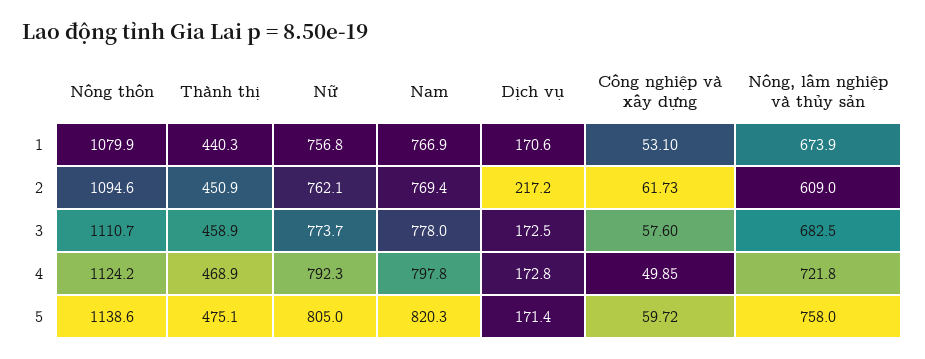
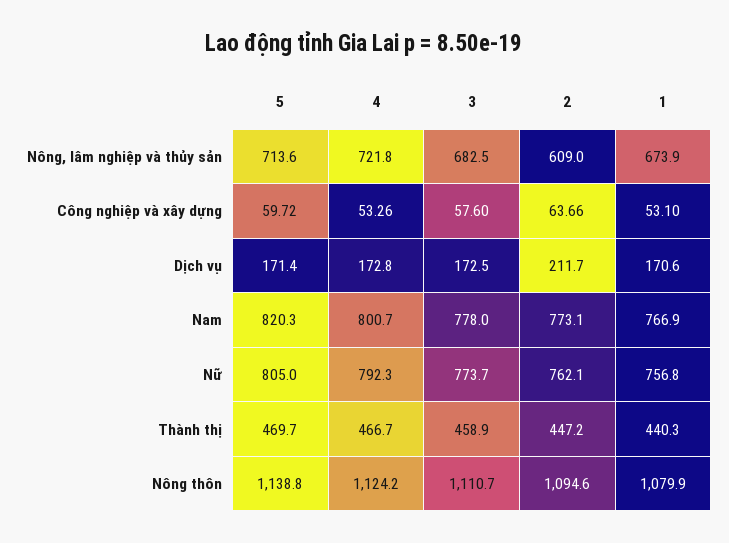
  {
    "Nông thôn": {
      "1": 1079.9,
      "2": 1094.6,
      "3": 1110.7,
      "4": 1124.2,
-     "5": 1138.6
+     "5": 1138.8
    },
    "Thành thị": {
      "1": 440.3,
-     "2": 450.9,
+     "2": 447.2,
      "3": 458.9,
-     "4": 468.9,
+     "4": 466.7,
-     "5": 475.1
+     "5": 469.7
    },
    "Nữ": {
      "1": 756.8,
      "2": 762.1,
      "3": 773.7,
      "4": 792.3,
      "5": 805
    },
    "Nam": {
      "1": 766.9,
-     "2": 769.4,
+     "2": 773.1,
      "3": 778,
-     "4": 797.8,
+     "4": 800.7,
      "5": 820.3
    },
    "Dịch vụ": {
      "1": 170.6,
-     "2": 217.2,
+     "2": 211.7,
      "3": 172.5,
      "4": 172.8,
      "5": 171.4
    },
    "Công nghiệp và xây dựng": {
      "1": 53.1,
-     "2": 61.73,
+     "2": 63.66,
      "3": 57.6,
-     "4": 49.85,
+     "4": 53.26,
      "5": 59.72
    },
    "Nông, lâm nghiệp và thủy sản": {
      "1": 673.9,
      "2": 609,
      "3": 682.5,
      "4": 721.8,
-     "5": 758
+     "5": 713.6
    }
  }

